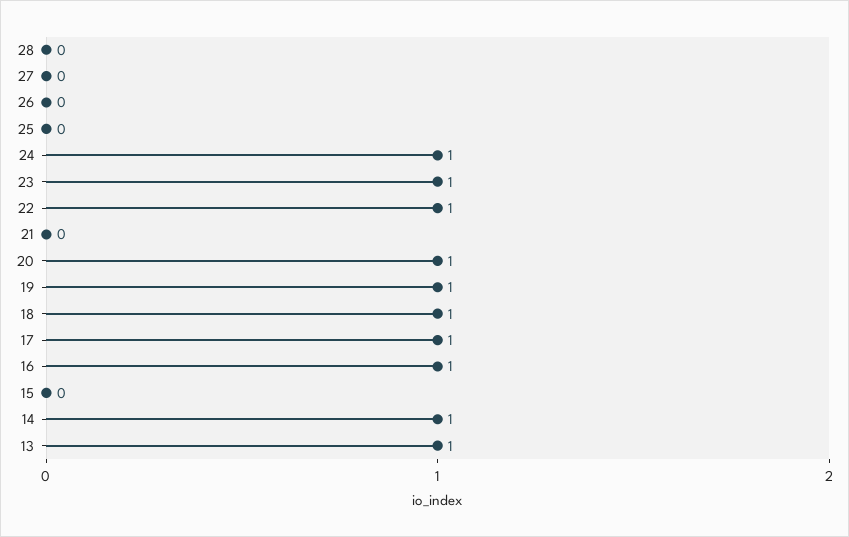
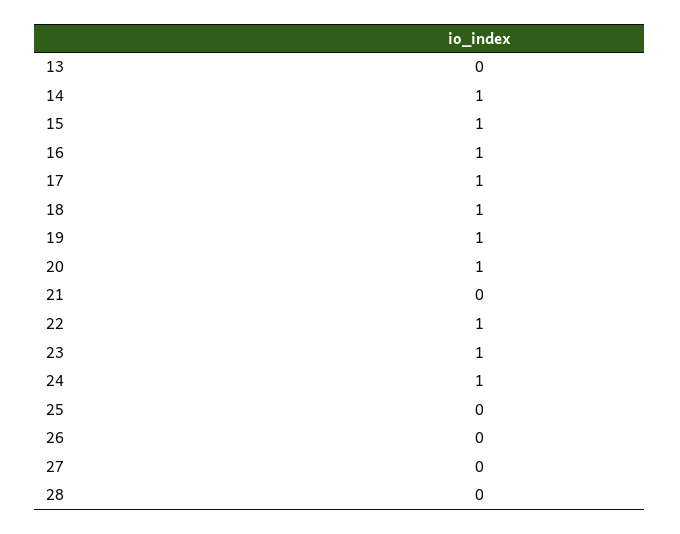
  {
    "28": 0,
    "27": 0,
    "26": 0,
    "25": 0,
    "24": 1,
    "23": 1,
    "22": 1,
    "21": 0,
    "20": 1,
    "19": 1,
    "18": 1,
    "17": 1,
    "16": 1,
-   "15": 0,
+   "15": 1,
    "14": 1,
-   "13": 1
+   "13": 0
  }

